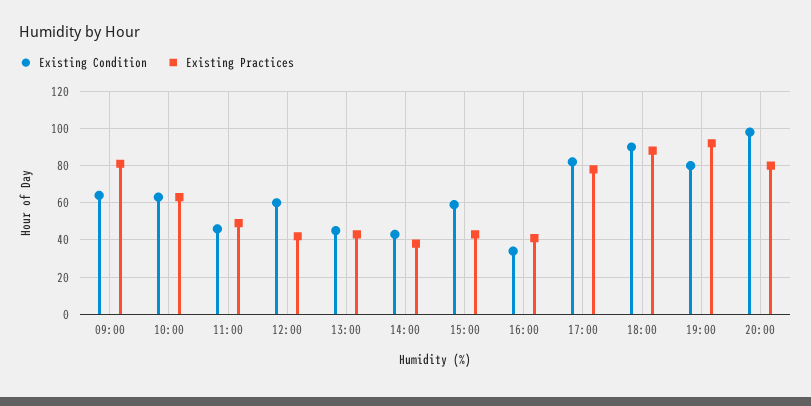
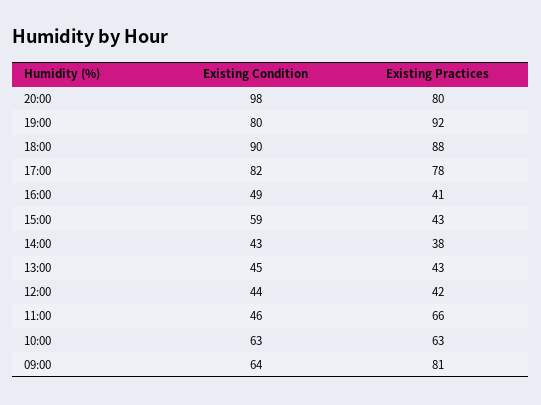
  {
    "Existing Condition": {
      "09:00": 64,
      "10:00": 63,
      "11:00": 46,
-     "12:00": 60,
+     "12:00": 44,
      "13:00": 45,
      "14:00": 43,
      "15:00": 59,
-     "16:00": 35,
+     "16:00": 49,
      "17:00": 82,
      "18:00": 90,
      "19:00": 80,
      "20:00": 98
    },
    "Existing Practices": {
      "09:00": 81,
      "10:00": 63,
-     "11:00": 50,
+     "11:00": 66,
      "12:00": 42,
      "13:00": 43,
      "14:00": 38,
      "15:00": 43,
      "16:00": 41,
      "17:00": 78,
      "18:00": 88,
      "19:00": 92,
      "20:00": 80
    }
  }

